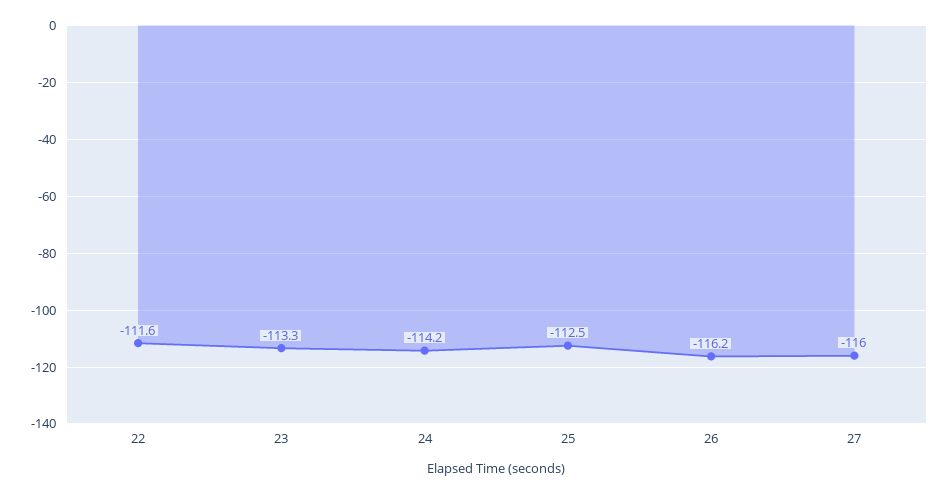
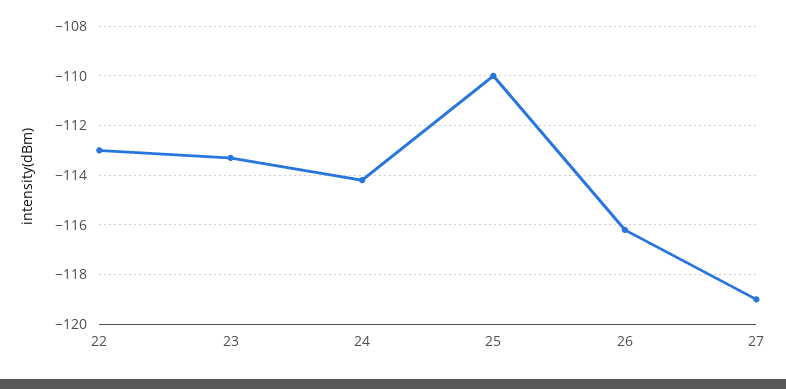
  {
-   "22": -111.6,
+   "22": -113,
    "23": -113.3,
    "24": -114.2,
-   "25": -112.5,
+   "25": -110,
    "26": -116.2,
-   "27": -116
+   "27": -119
  }

